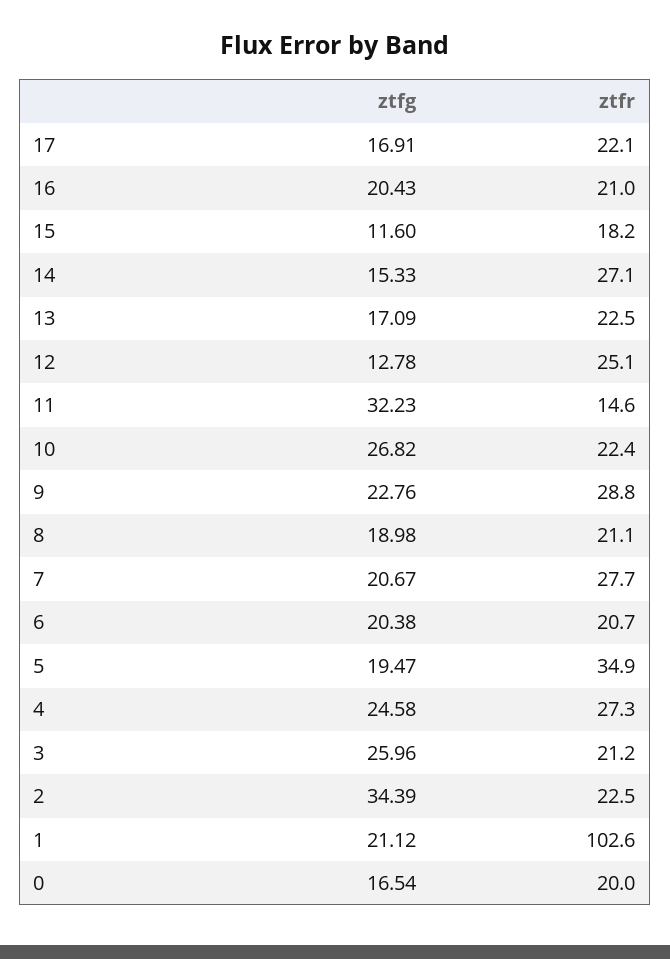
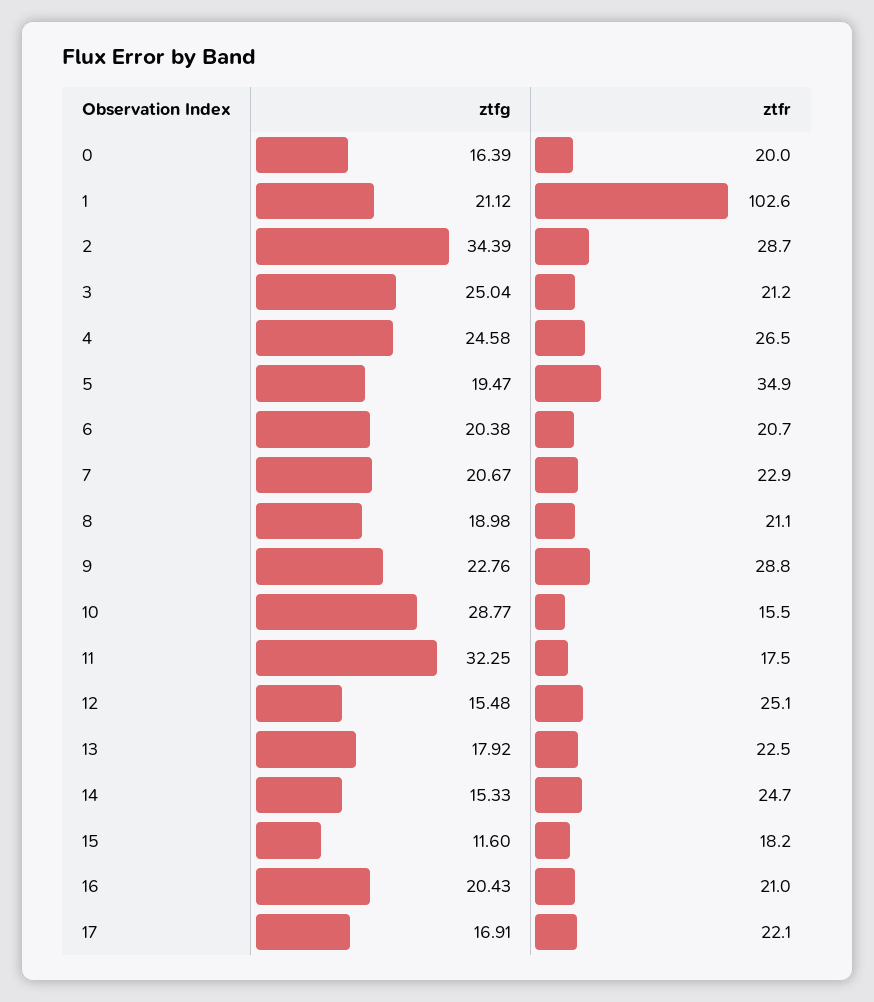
  {
    "ztfg": {
      "17": 16.91,
      "16": 20.43,
      "15": 11.6,
      "14": 15.33,
-     "13": 17.09,
+     "13": 17.92,
-     "12": 12.78,
+     "12": 15.48,
-     "11": 32.23,
+     "11": 32.25,
-     "10": 26.82,
+     "10": 28.77,
      "9": 22.76,
      "8": 18.98,
      "7": 20.67,
      "6": 20.38,
      "5": 19.47,
      "4": 24.58,
-     "3": 25.96,
+     "3": 25.04,
      "2": 34.39,
      "1": 21.12,
-     "0": 16.54
+     "0": 16.39
    },
    "ztfr": {
      "17": 22.1,
      "16": 21,
      "15": 18.2,
-     "14": 27.1,
+     "14": 24.7,
      "13": 22.5,
      "12": 25.1,
-     "11": 14.6,
+     "11": 17.5,
-     "10": 22.4,
+     "10": 15.5,
      "9": 28.8,
      "8": 21.1,
-     "7": 27.7,
+     "7": 22.9,
      "6": 20.7,
      "5": 34.9,
-     "4": 27.3,
+     "4": 26.5,
      "3": 21.2,
-     "2": 22.5,
+     "2": 28.7,
      "1": 102.6,
      "0": 20
    }
  }

